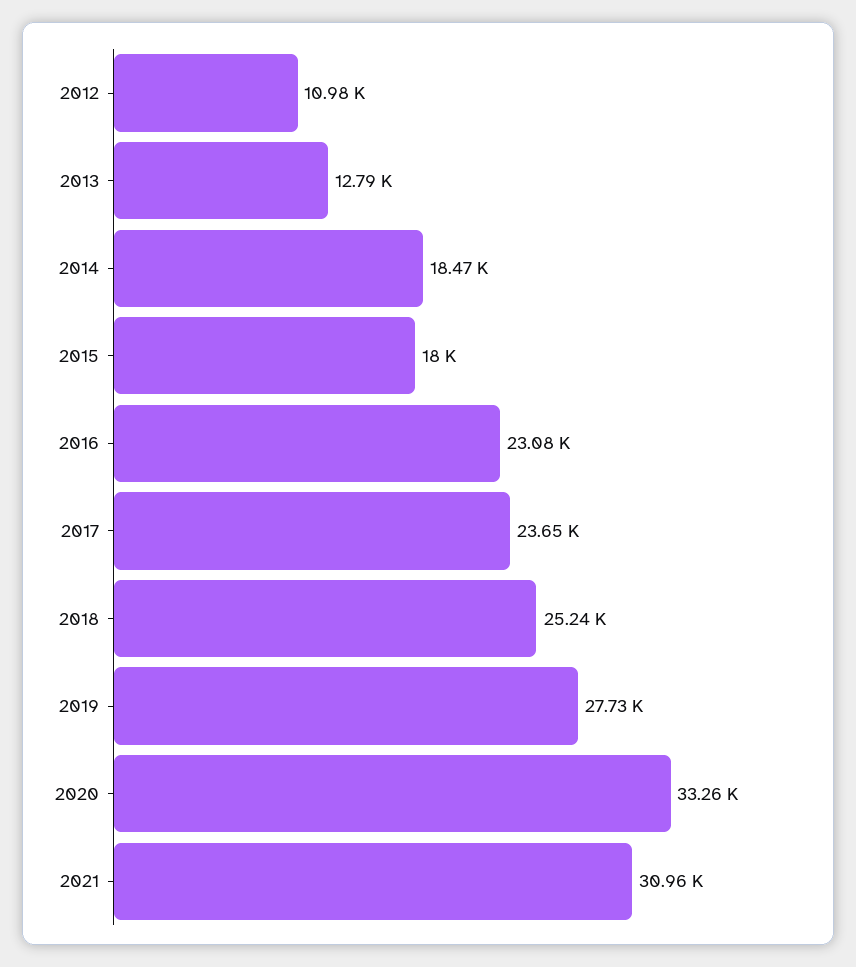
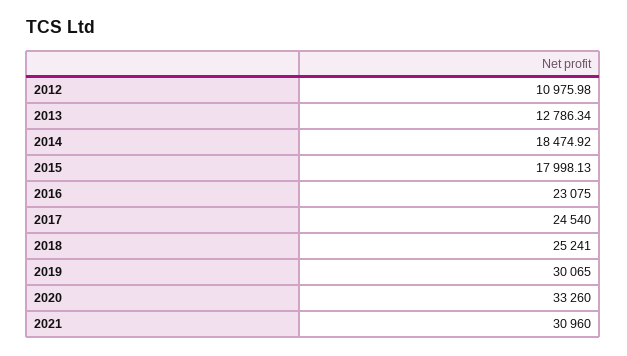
  {
    "2012": 10975.98,
    "2013": 12786.34,
    "2014": 18474.92,
    "2015": 17998.13,
    "2016": 23075,
-   "2017": 23650,
+   "2017": 24540,
    "2018": 25241,
-   "2019": 27730,
+   "2019": 30065,
    "2020": 33260,
    "2021": 30960
  }

